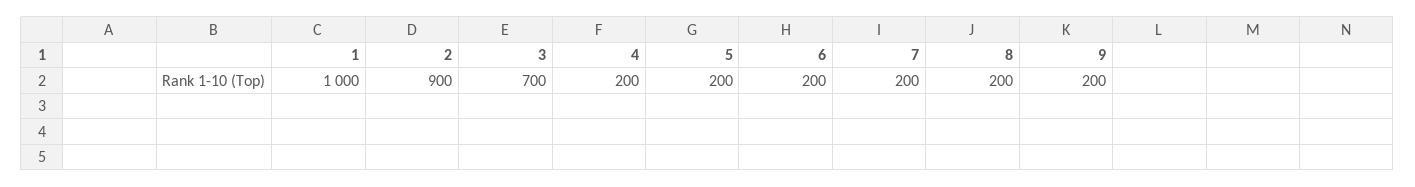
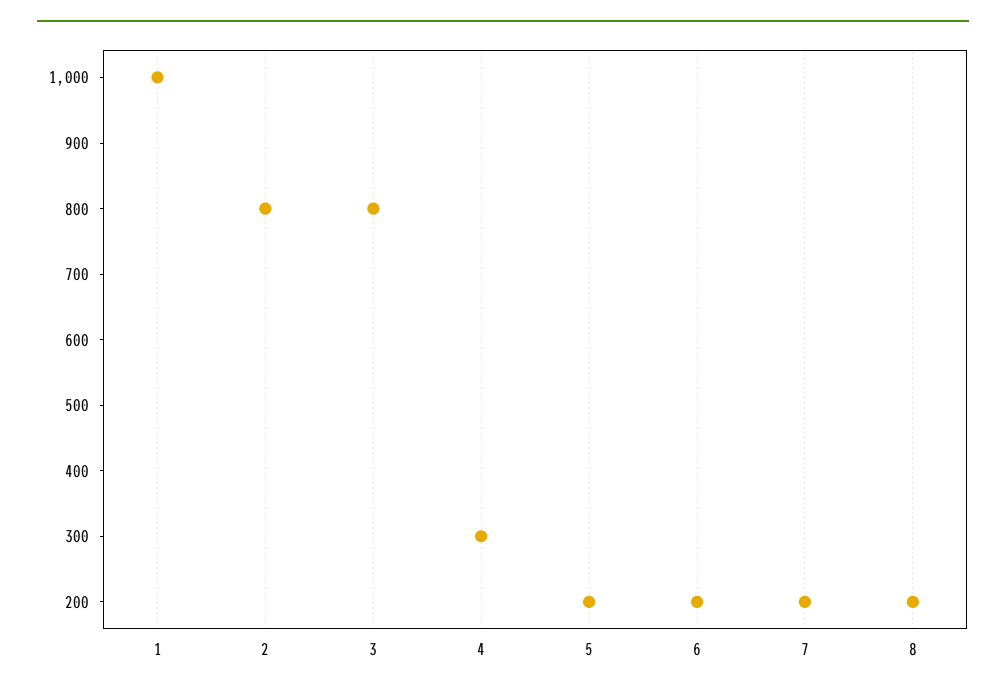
  {
    "1": 1000,
-   "2": 900,
+   "2": 800,
-   "3": 700,
+   "3": 800,
-   "4": 200,
+   "4": 300,
    "5": 200,
    "6": 200,
    "7": 200,
-   "8": 200,
+   "8": 200
-   "9": 200
  }

